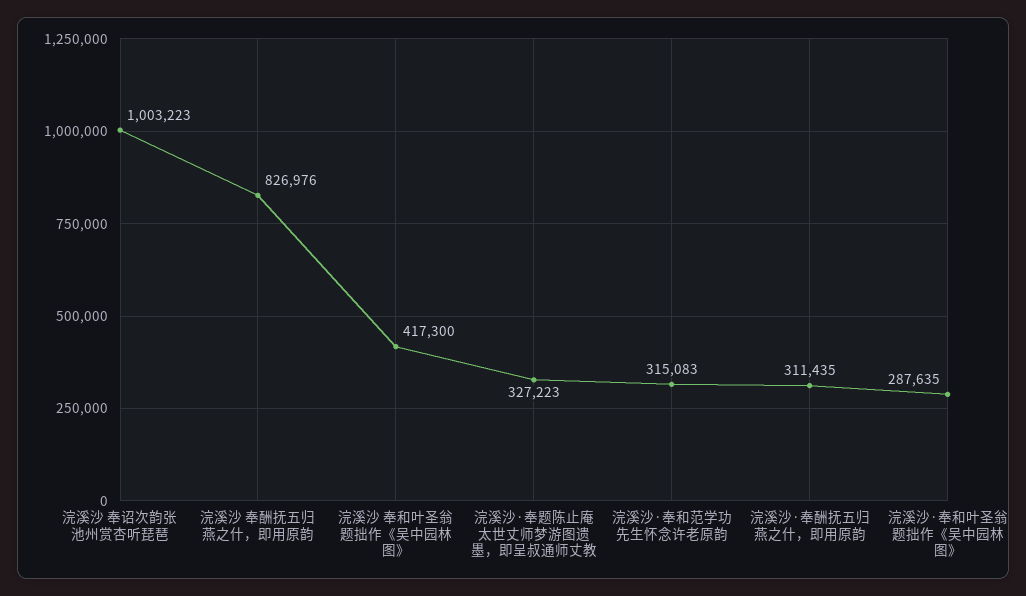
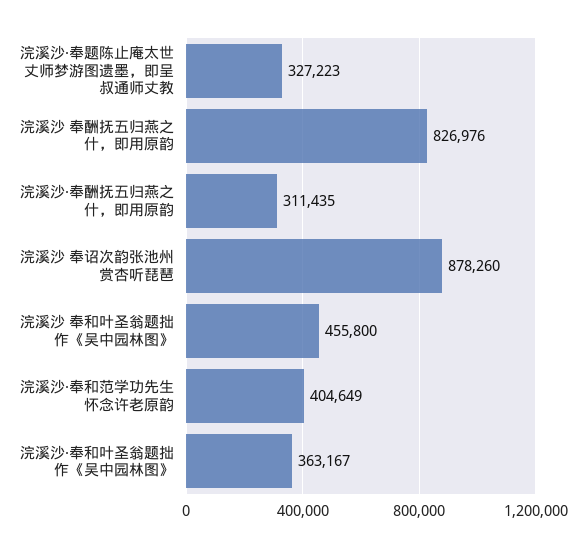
  {
-   "浣溪沙 奉诏次韵张池州赏杏听琵琶": 1003223,
+   "浣溪沙 奉诏次韵张池州赏杏听琵琶": 878260,
    "浣溪沙 奉酬抚五归燕之什，即用原韵": 826976,
-   "浣溪沙 奉和叶圣翁题拙作《吴中园林图》": 417300,
+   "浣溪沙 奉和叶圣翁题拙作《吴中园林图》": 455800,
    "浣溪沙·奉题陈止庵太世丈师梦游图遗墨，即呈叔通师丈教": 327223,
-   "浣溪沙·奉和范学功先生怀念许老原韵": 315083,
+   "浣溪沙·奉和范学功先生怀念许老原韵": 404649,
    "浣溪沙·奉酬抚五归燕之什，即用原韵": 311435,
-   "浣溪沙·奉和叶圣翁题拙作《吴中园林图》": 287635
+   "浣溪沙·奉和叶圣翁题拙作《吴中园林图》": 363167
  }

